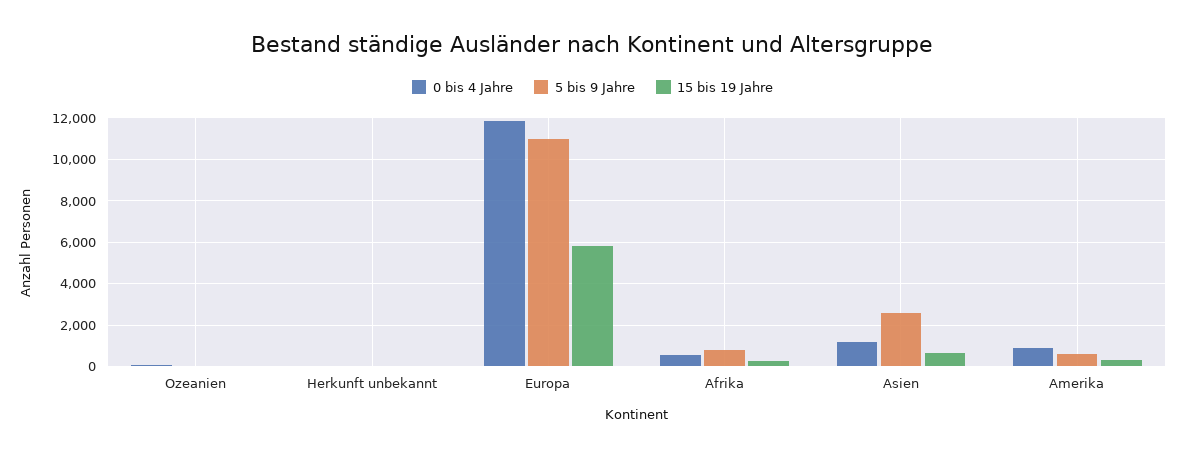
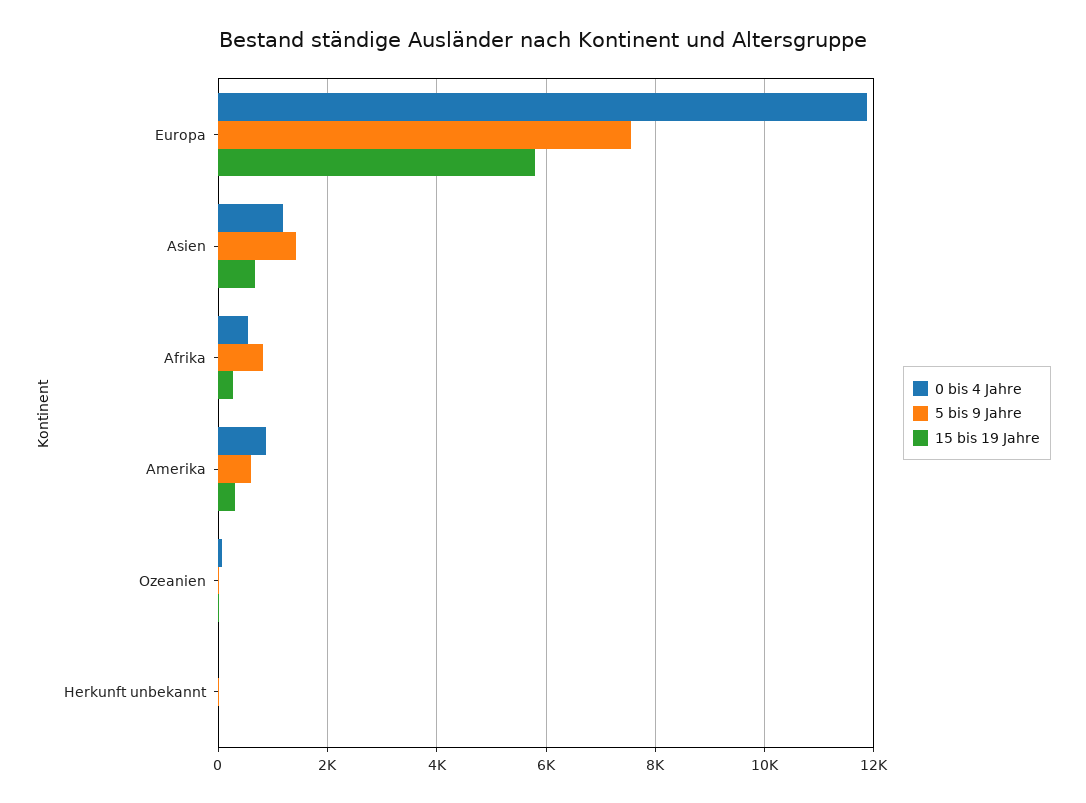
  {
    "0 bis 4 Jahre": {
      "Ozeanien": 0,
      "Herkunft unbekannt": 0,
      "Europa": 11800,
      "Afrika": 600,
      "Asien": 1200,
      "Amerika": 800
    },
    "5 bis 9 Jahre": {
      "Ozeanien": 0,
      "Herkunft unbekannt": 0,
-     "Europa": 11000,
+     "Europa": 7600,
      "Afrika": 800,
-     "Asien": 2500,
+     "Asien": 1400,
      "Amerika": 600
    },
    "15 bis 19 Jahre": {
      "Ozeanien": 0,
      "Herkunft unbekannt": 0,
      "Europa": 5800,
      "Afrika": 200,
      "Asien": 600,
      "Amerika": 400
    }
  }

